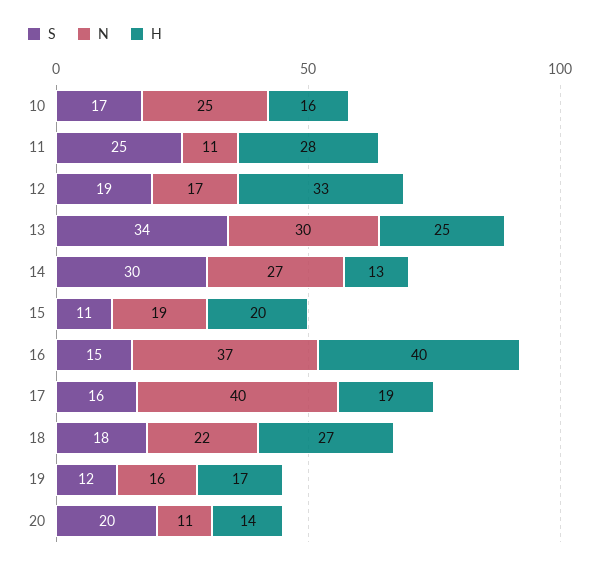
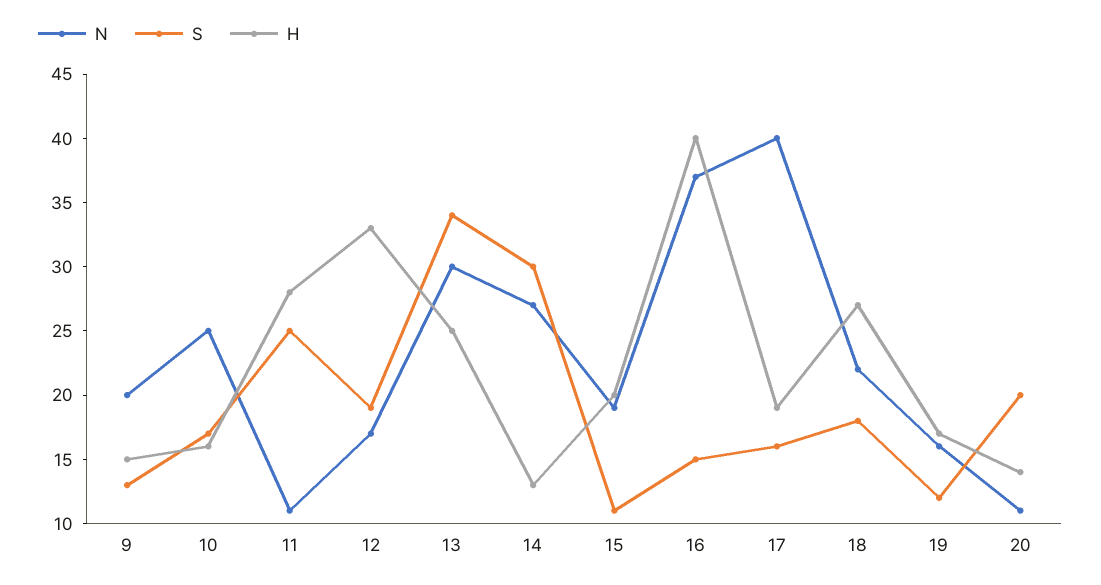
  {
    "S": {
      "10": 17,
      "11": 25,
      "12": 19,
      "13": 34,
      "14": 30,
      "15": 11,
      "16": 15,
      "17": 16,
      "18": 18,
      "19": 12,
-     "20": 20
+     "20": 20,
+     "9": 13
    },
    "N": {
      "10": 25,
      "11": 11,
      "12": 17,
      "13": 30,
      "14": 27,
      "15": 19,
      "16": 37,
      "17": 40,
      "18": 22,
      "19": 16,
-     "20": 11
+     "20": 11,
+     "9": 20
    },
    "H": {
      "10": 16,
      "11": 28,
      "12": 33,
      "13": 25,
      "14": 13,
      "15": 20,
      "16": 40,
      "17": 19,
      "18": 27,
      "19": 17,
-     "20": 14
+     "20": 14,
+     "9": 15
    }
  }

